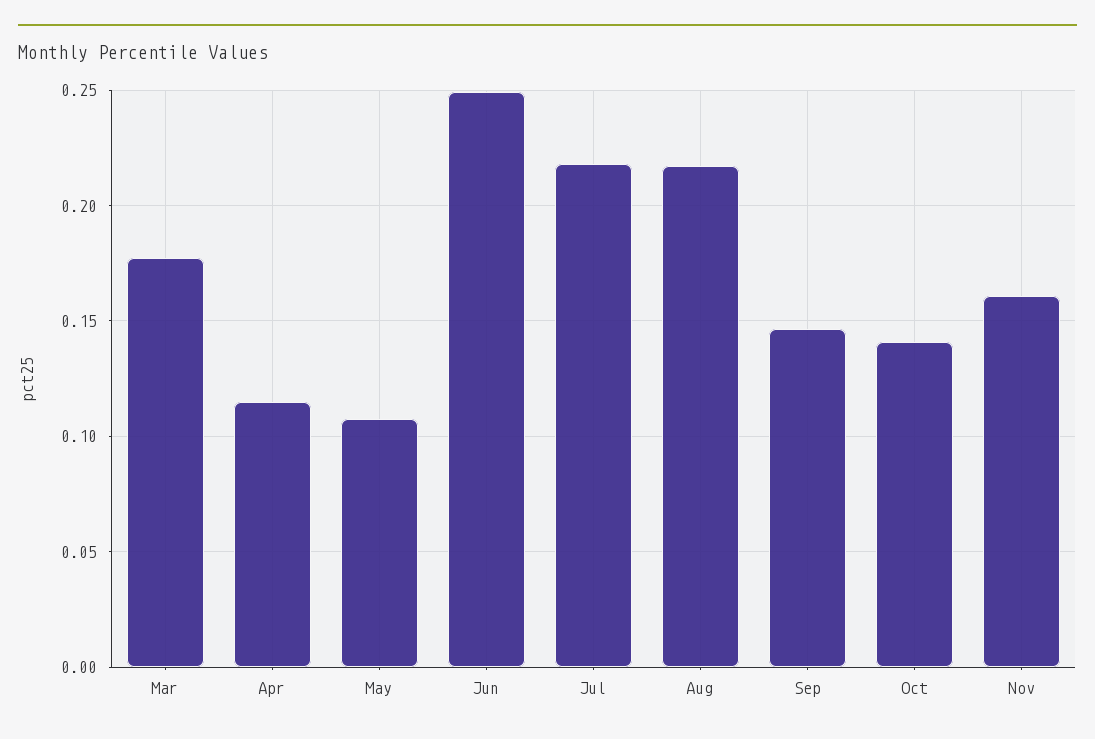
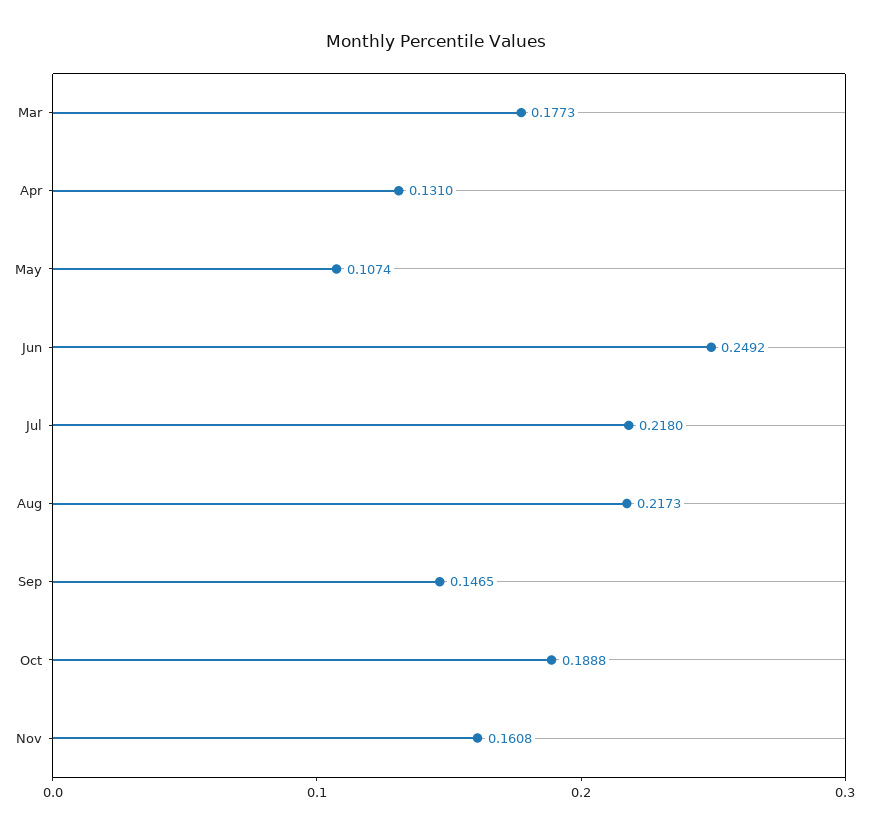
  {
    "Mar": 0.1773,
-   "Apr": 0.115,
+   "Apr": 0.131,
    "May": 0.1074,
    "Jun": 0.2492,
    "Jul": 0.218,
    "Aug": 0.2173,
    "Sep": 0.1465,
-   "Oct": 0.14,
+   "Oct": 0.1888,
    "Nov": 0.1608
  }

